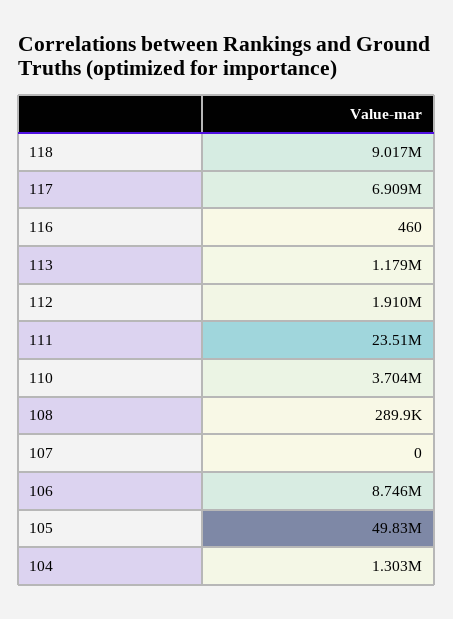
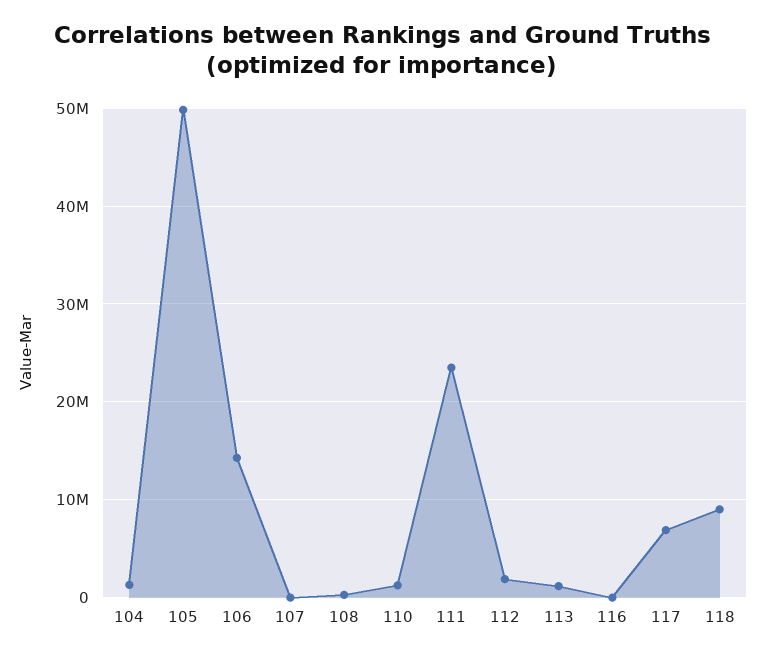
  {
    "118": 9017000,
    "117": 6909000,
    "116": 460,
    "113": 1179000,
    "112": 1910000,
    "111": 23510000,
-   "110": 3704000,
+   "110": 1000000,
    "108": 289900,
    "107": 0,
-   "106": 8746000,
+   "106": 14000000,
    "105": 49830000,
    "104": 1303000
  }

